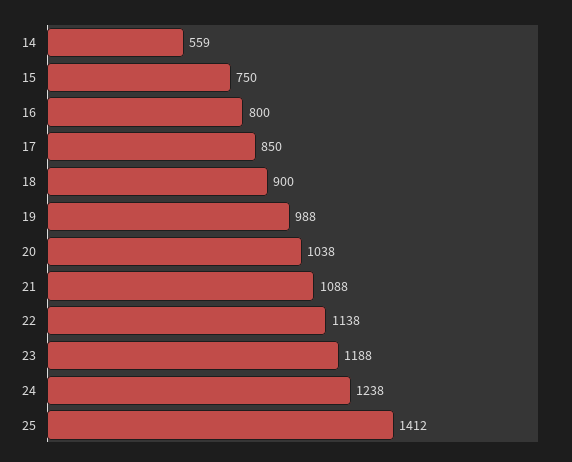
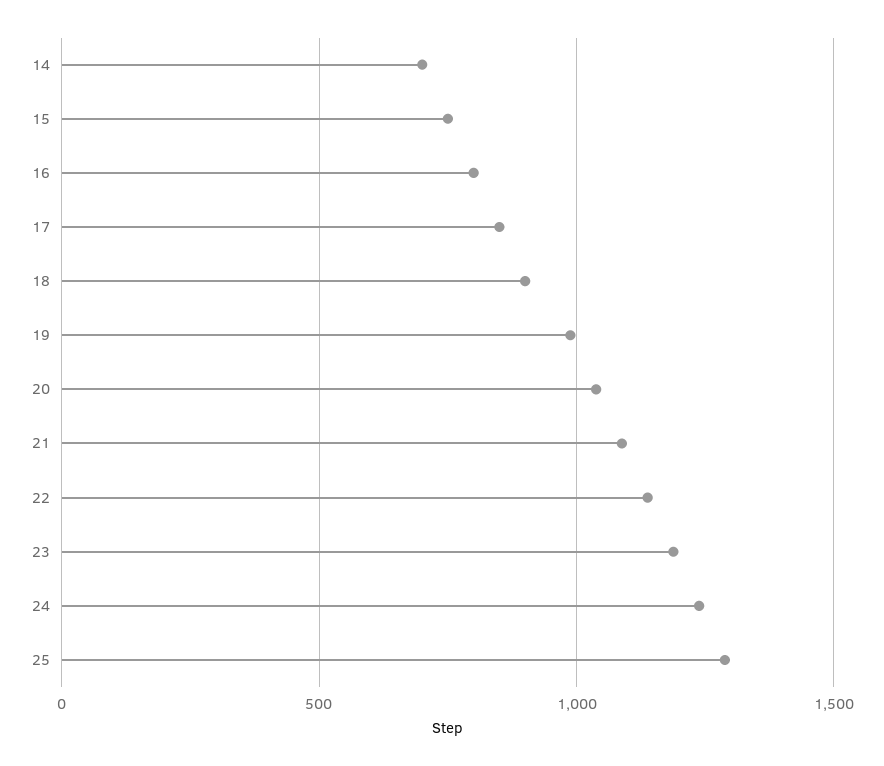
  {
-   "14": 559,
+   "14": 700,
    "15": 750,
    "16": 800,
    "17": 850,
    "18": 900,
    "19": 988,
    "20": 1038,
    "21": 1088,
    "22": 1138,
    "23": 1188,
    "24": 1238,
-   "25": 1412
+   "25": 1300
  }

